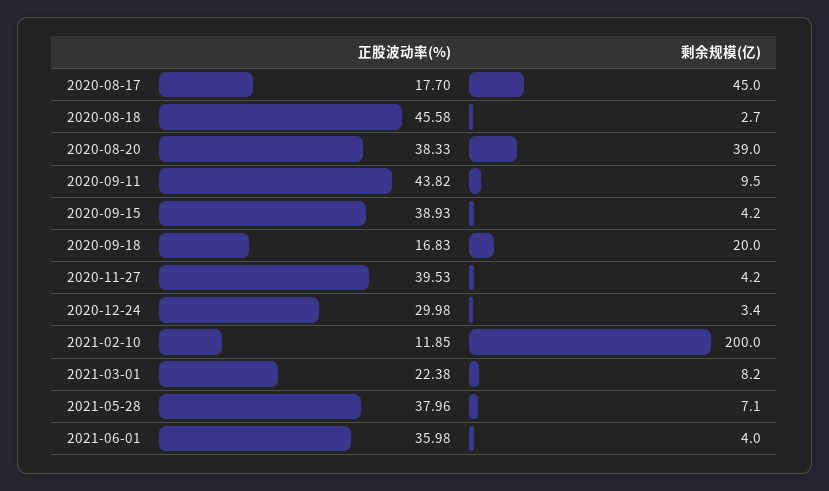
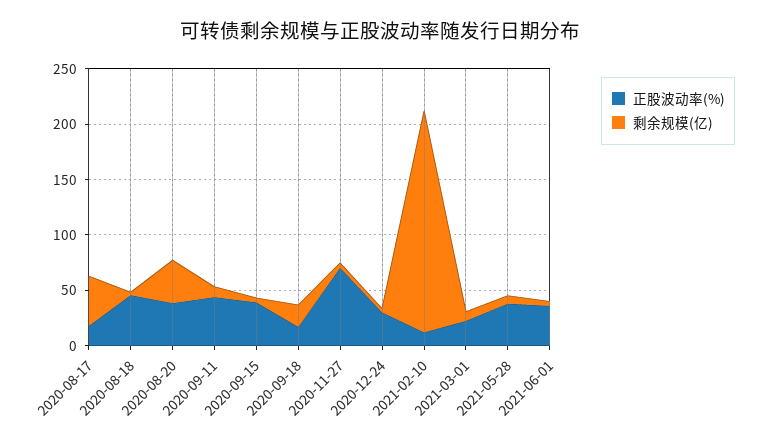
  {
    "正股波动率(%)": {
      "2020-08-17": 17.7,
      "2020-08-18": 45.58,
      "2020-08-20": 38.33,
      "2020-09-11": 43.82,
      "2020-09-15": 38.93,
      "2020-09-18": 16.83,
-     "2020-11-27": 39.53,
+     "2020-11-27": 70,
      "2020-12-24": 29.98,
      "2021-02-10": 11.85,
      "2021-03-01": 22.38,
      "2021-05-28": 37.96,
      "2021-06-01": 35.98
    },
    "剩余规模(亿)": {
      "2020-08-17": 45,
      "2020-08-18": 2.7,
      "2020-08-20": 39,
      "2020-09-11": 9.5,
      "2020-09-15": 4.2,
      "2020-09-18": 20,
      "2020-11-27": 4.2,
      "2020-12-24": 3.4,
      "2021-02-10": 200,
      "2021-03-01": 8.2,
      "2021-05-28": 7.1,
      "2021-06-01": 4
    }
  }

